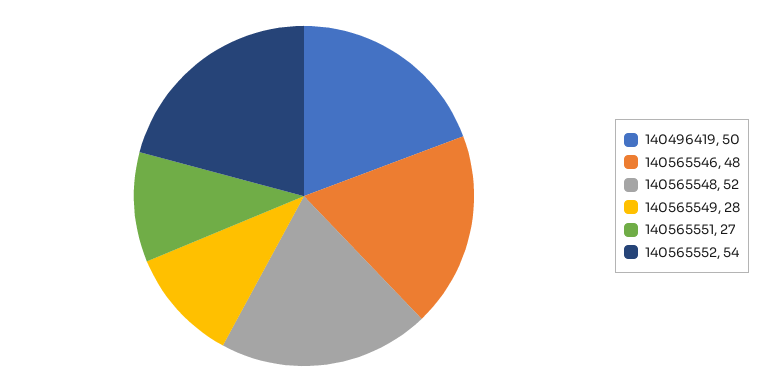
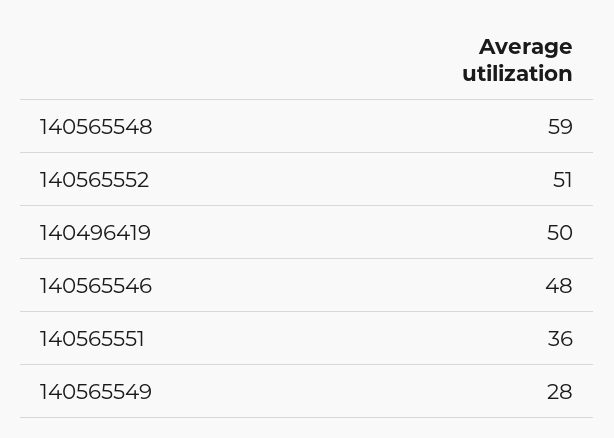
  {
    "140496419": 50,
    "140565546": 48,
-   "140565548": 52,
+   "140565548": 59,
    "140565549": 28,
-   "140565551": 27,
+   "140565551": 36,
-   "140565552": 54
+   "140565552": 51
  }

